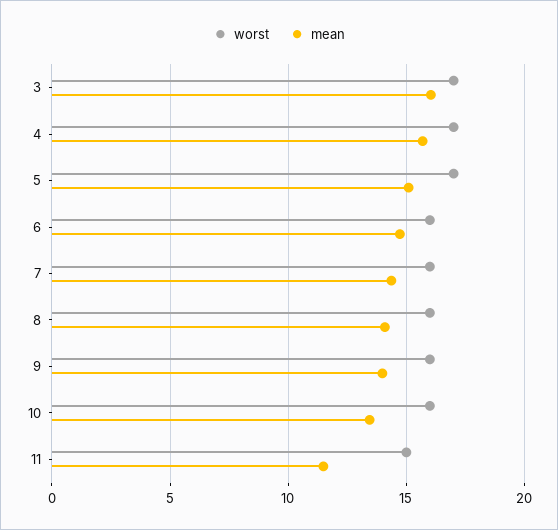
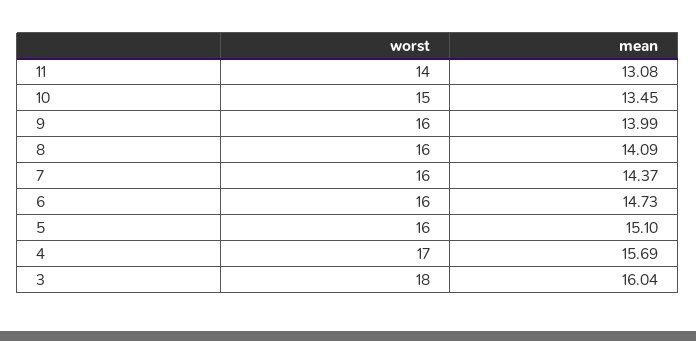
  {
    "worst": {
-     "3": 17,
+     "3": 18,
      "4": 17,
-     "5": 17,
+     "5": 16,
      "6": 16,
      "7": 16,
      "8": 16,
      "9": 16,
-     "10": 16,
+     "10": 15,
-     "11": 15
+     "11": 14
    },
    "mean": {
      "3": 16.04,
      "4": 15.69,
      "5": 15.1,
      "6": 14.73,
      "7": 14.37,
      "8": 14.09,
      "9": 13.99,
      "10": 13.45,
-     "11": 11.5
+     "11": 13.08
    }
  }

